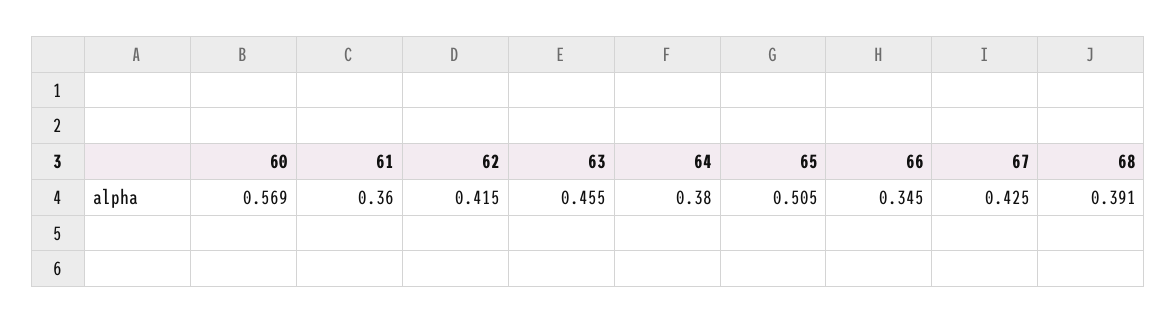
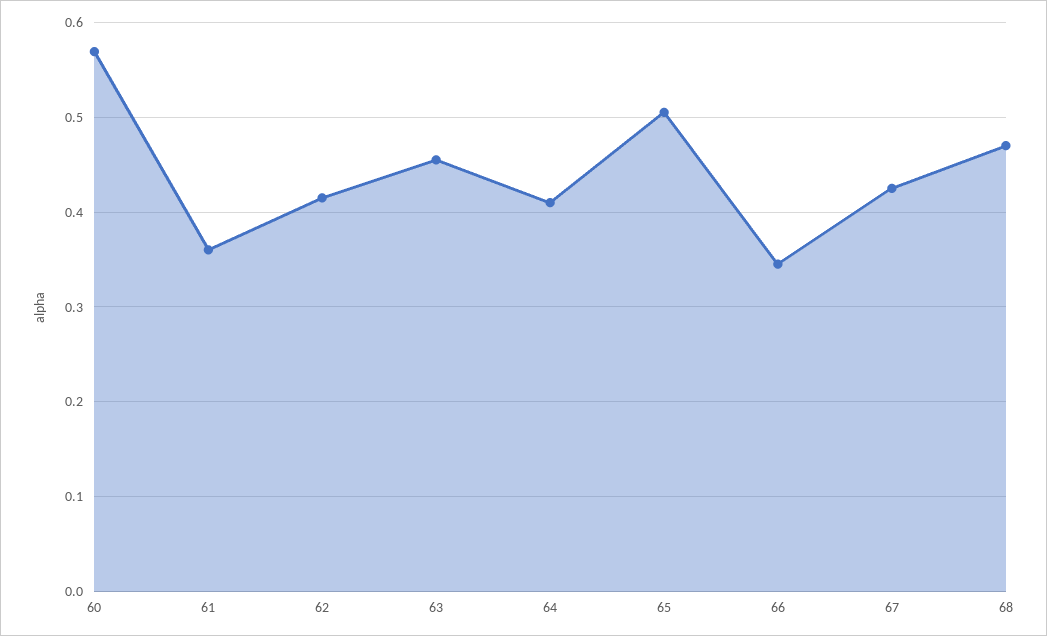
  {
    "60": 0.569,
    "61": 0.36,
    "62": 0.415,
    "63": 0.455,
-   "64": 0.38,
+   "64": 0.41,
    "65": 0.505,
    "66": 0.345,
    "67": 0.425,
-   "68": 0.391
+   "68": 0.47
  }

